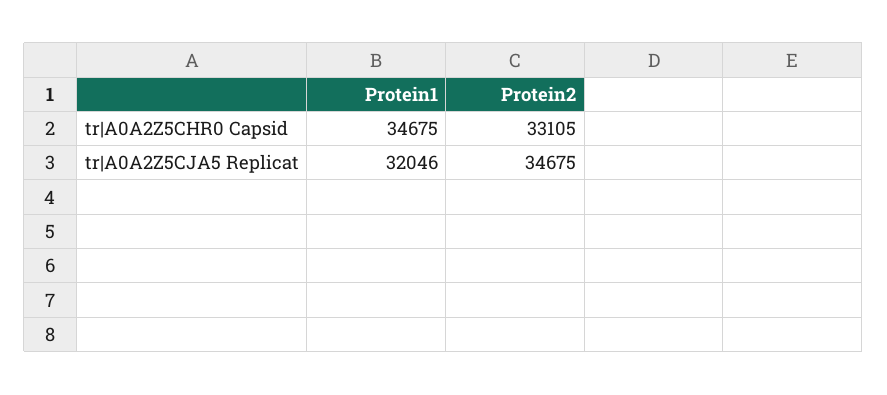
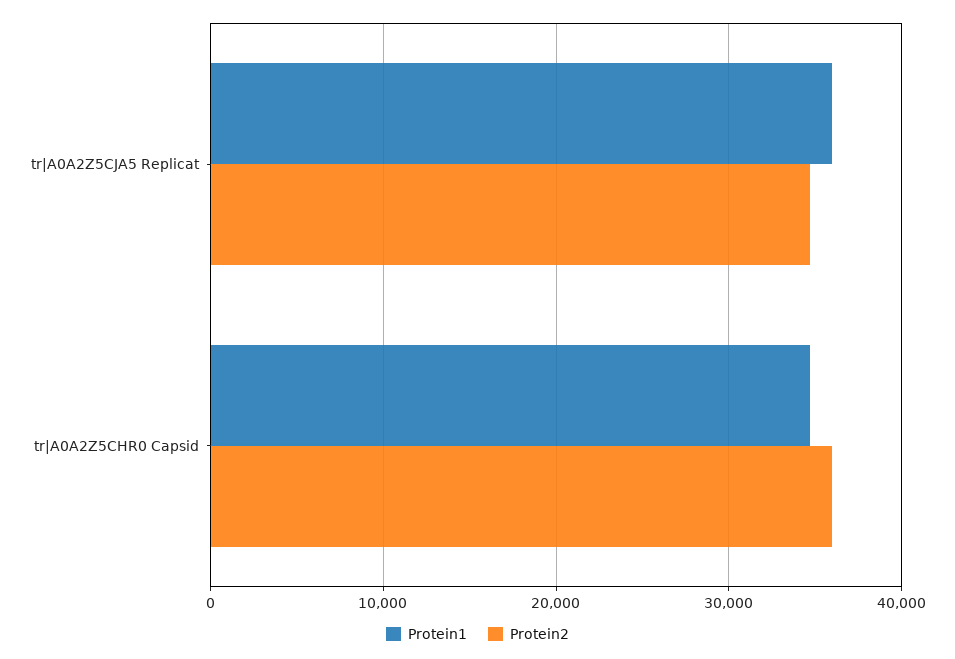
  {
    "Protein1": {
      "tr|A0A2Z5CHR0 Capsid": 34675,
-     "tr|A0A2Z5CJA5 Replicat": 32046
+     "tr|A0A2Z5CJA5 Replicat": 36000
    },
    "Protein2": {
-     "tr|A0A2Z5CHR0 Capsid": 33105,
+     "tr|A0A2Z5CHR0 Capsid": 36000,
      "tr|A0A2Z5CJA5 Replicat": 34675
    }
  }

